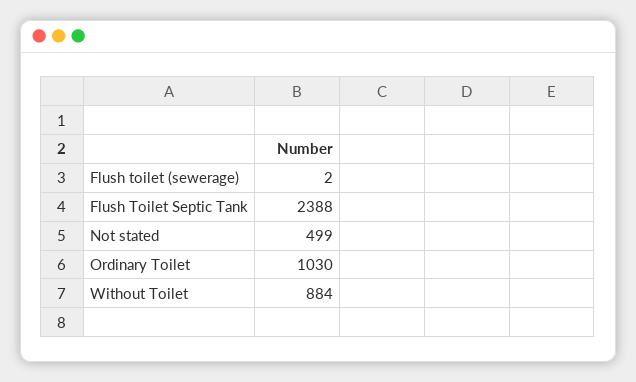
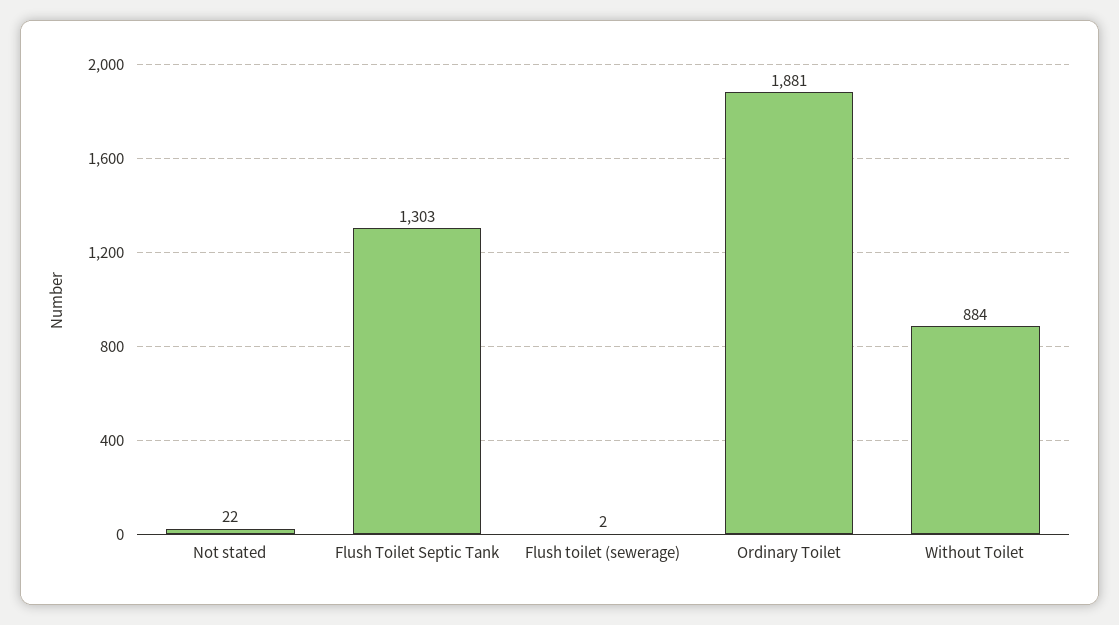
  {
    "Flush toilet (sewerage)": 2,
-   "Flush Toilet Septic Tank": 2388,
+   "Flush Toilet Septic Tank": 1303,
-   "Not stated": 499,
+   "Not stated": 22,
-   "Ordinary Toilet": 1030,
+   "Ordinary Toilet": 1881,
    "Without Toilet": 884
  }

